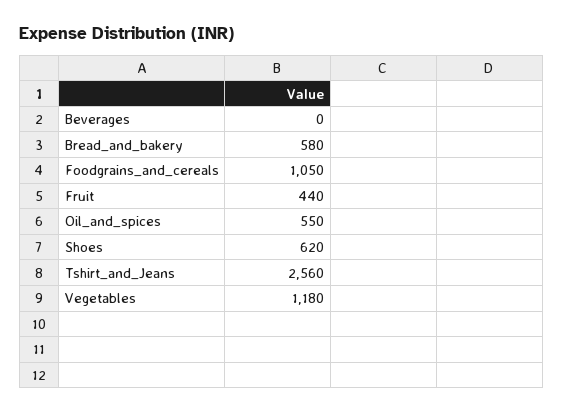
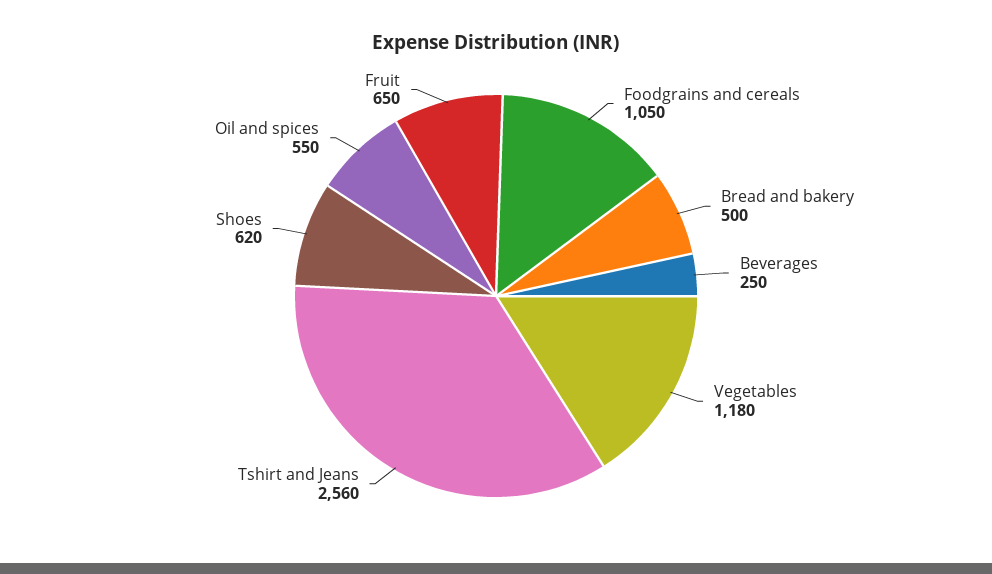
  {
-   "Beverages": 0,
+   "Beverages": 250,
-   "Bread_and_bakery": 580,
+   "Bread_and_bakery": 500,
    "Foodgrains_and_cereals": 1050,
-   "Fruit": 440,
+   "Fruit": 650,
    "Oil_and_spices": 550,
    "Shoes": 620,
    "Tshirt_and_Jeans": 2560,
    "Vegetables": 1180
  }

